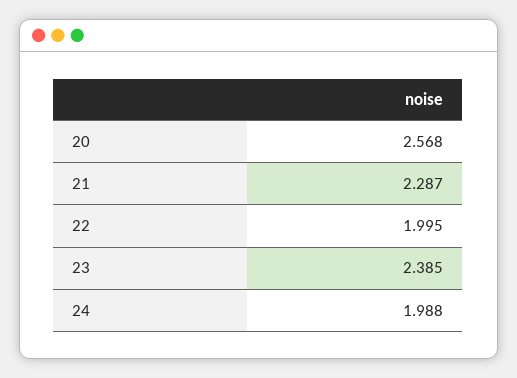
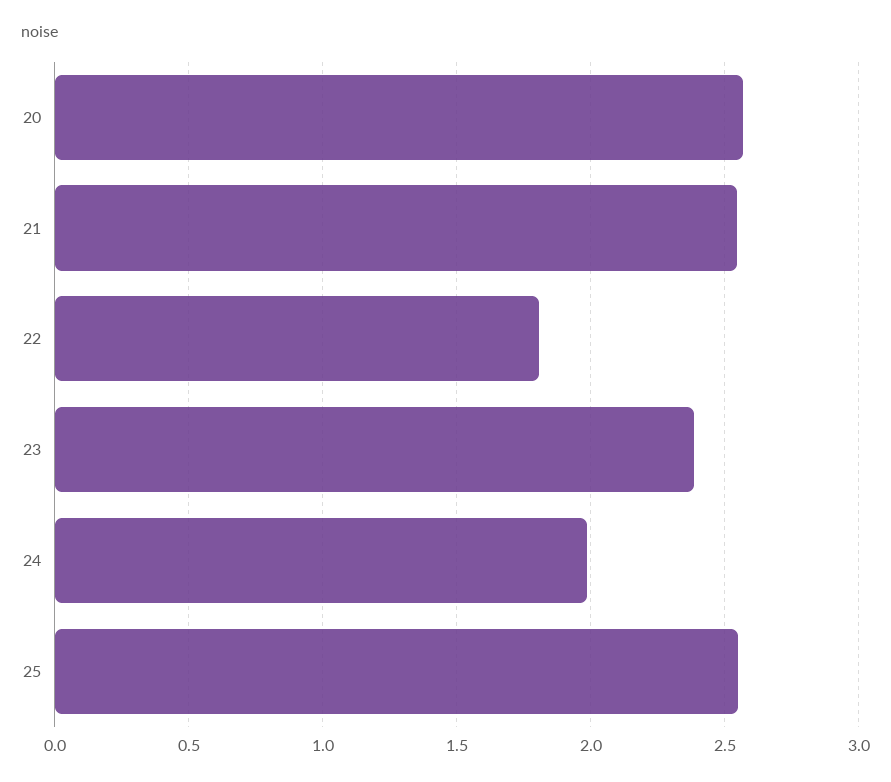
  {
    "20": 2.568,
-   "21": 2.287,
+   "21": 2.55,
-   "22": 1.995,
+   "22": 1.8,
    "23": 2.385,
-   "24": 1.988
+   "24": 1.988,
+   "25": 2.55
  }

